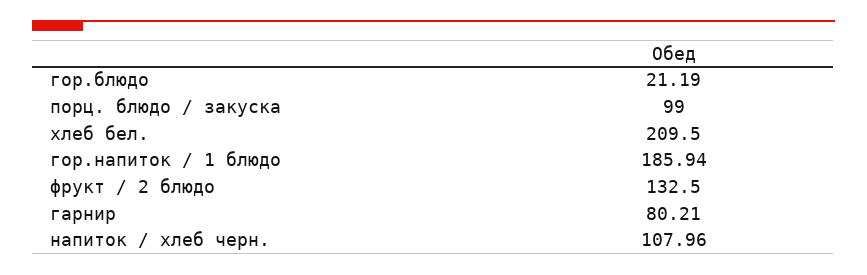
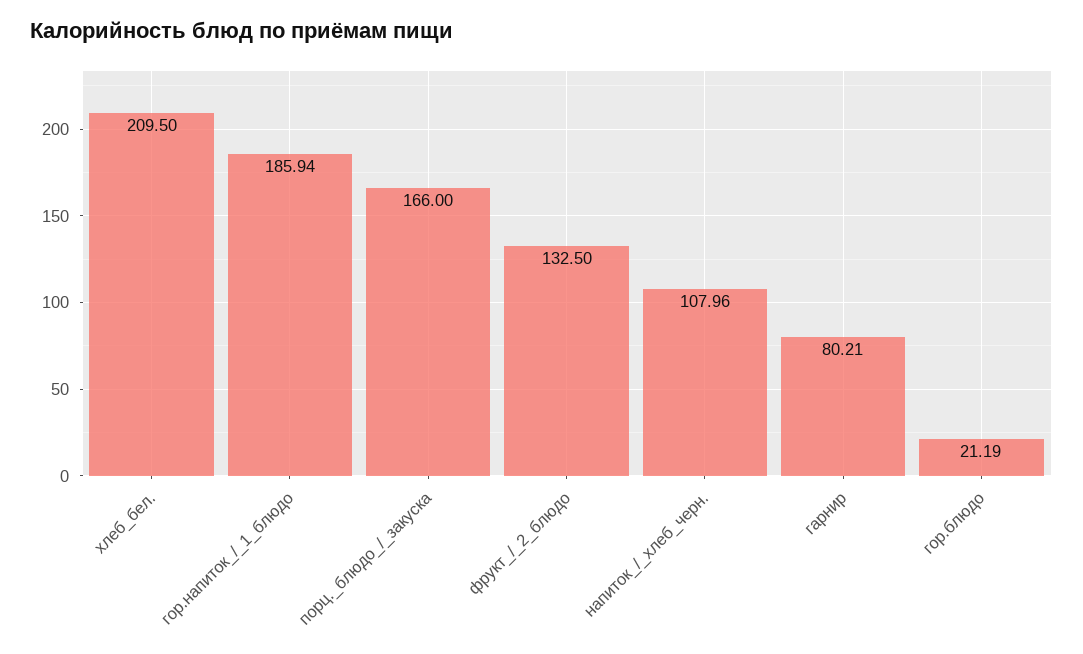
  {
    "гор.блюдо": 21.19,
-   "порц. блюдо / закуска": 99,
+   "порц. блюдо / закуска": 166,
    "хлеб бел.": 209.5,
    "гор.напиток / 1 блюдо": 185.94,
    "фрукт / 2 блюдо": 132.5,
    "гарнир": 80.21,
    "напиток / хлеб черн.": 107.96
  }

